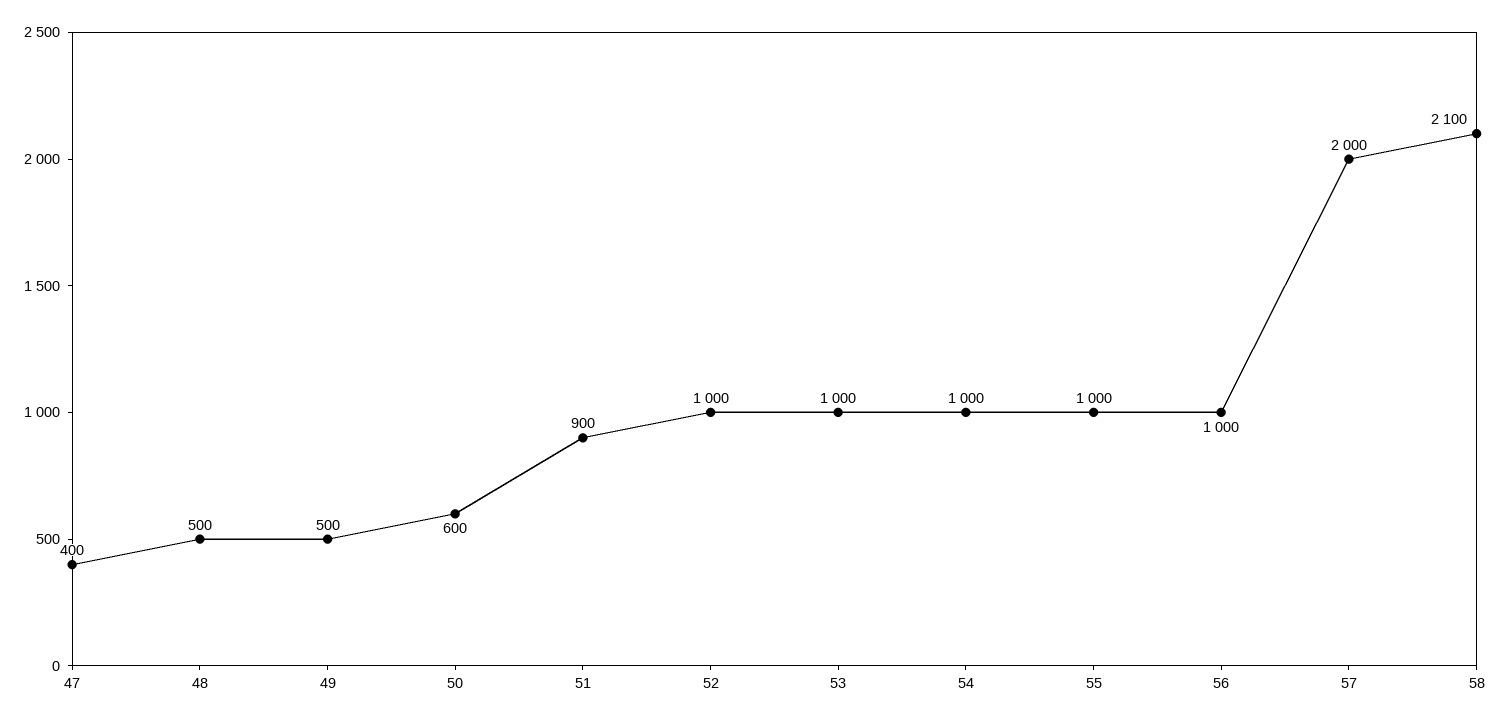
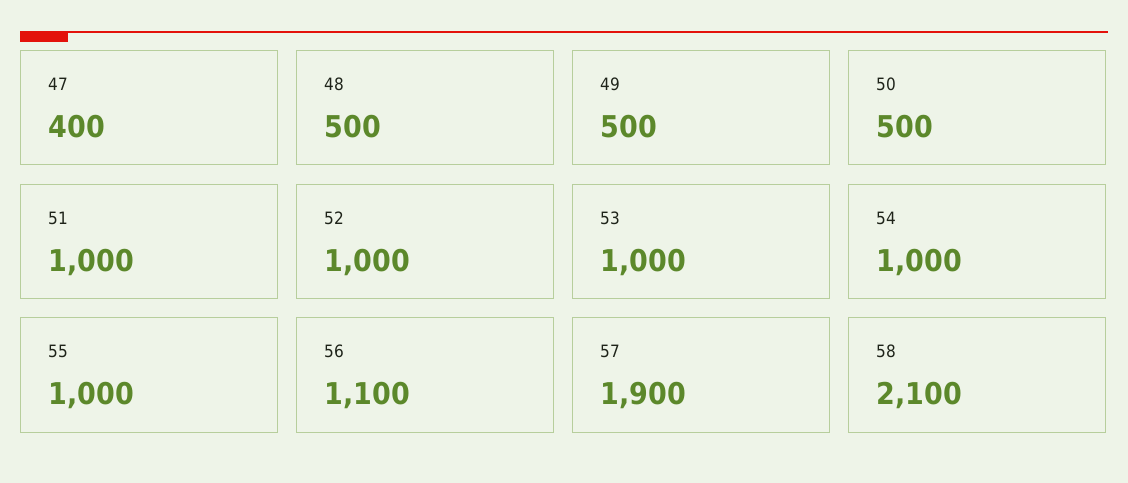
  {
    "47": 400,
    "48": 500,
    "49": 500,
-   "50": 600,
+   "50": 500,
-   "51": 900,
+   "51": 1000,
    "52": 1000,
    "53": 1000,
    "54": 1000,
    "55": 1000,
-   "56": 1000,
+   "56": 1100,
-   "57": 2000,
+   "57": 1900,
    "58": 2100
  }

